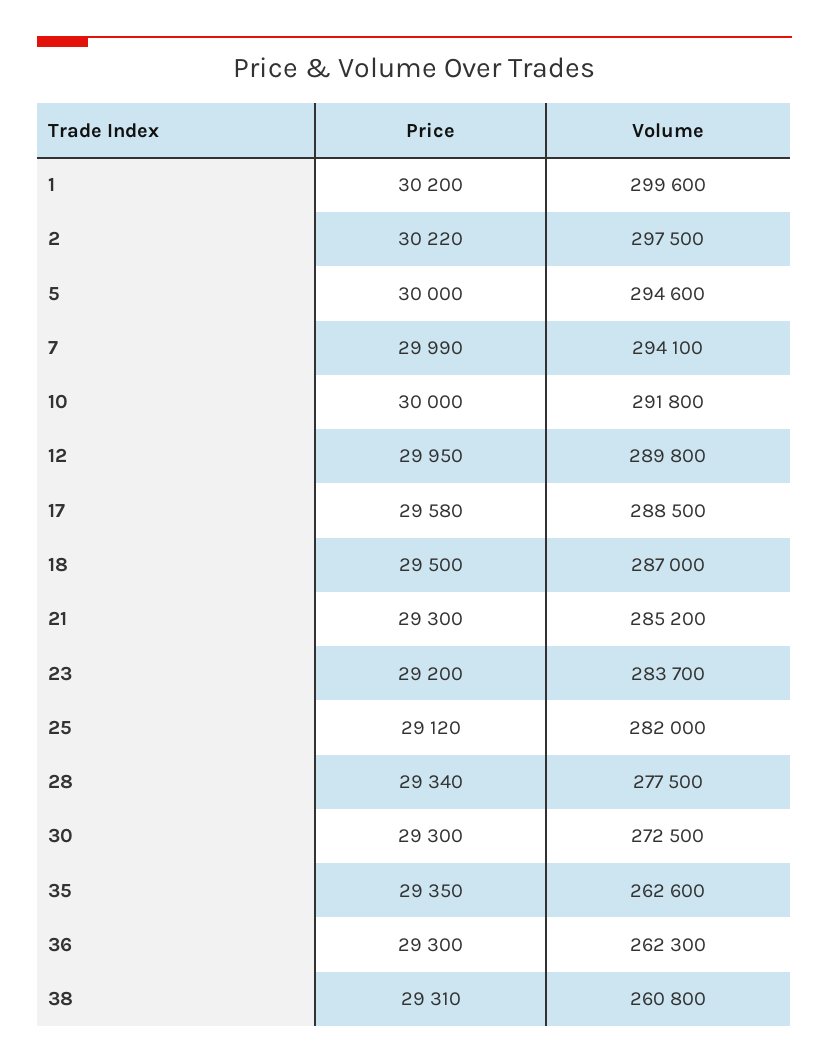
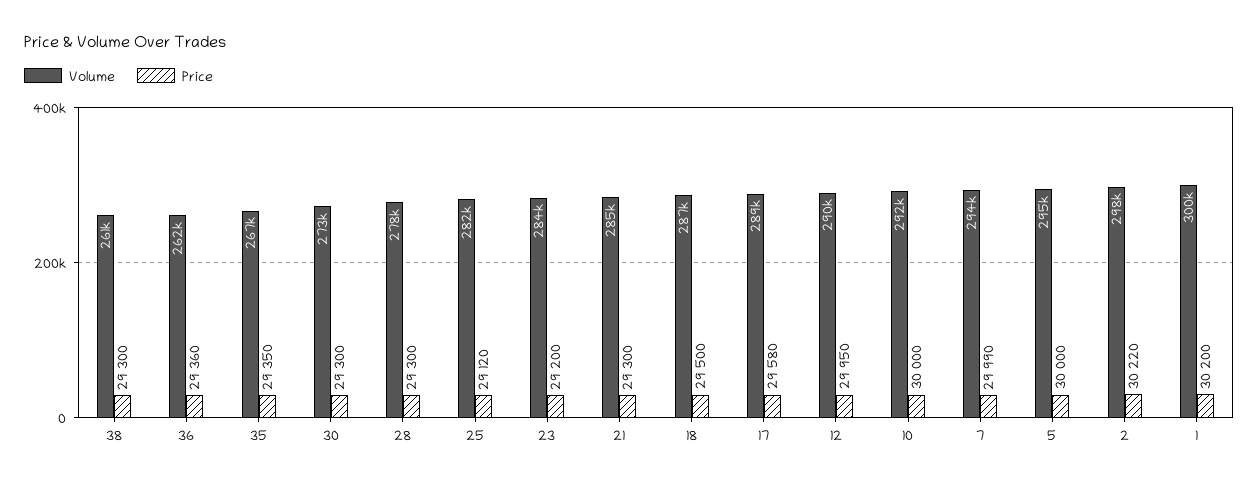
  {
    "Price": {
      "1": 30200,
      "2": 30220,
      "5": 30000,
      "7": 29990,
      "10": 30000,
      "12": 29950,
      "17": 29580,
      "18": 29500,
      "21": 29300,
      "23": 29200,
      "25": 29120,
-     "28": 29340,
+     "28": 29300,
      "30": 29300,
      "35": 29350,
-     "36": 29300,
+     "36": 29360,
-     "38": 29310
+     "38": 29300
    },
    "Volume": {
      "1": 299600,
      "2": 297500,
      "5": 294600,
      "7": 294100,
      "10": 291800,
      "12": 289800,
      "17": 288500,
      "18": 287000,
      "21": 285200,
      "23": 283700,
      "25": 282000,
      "28": 277500,
      "30": 272500,
-     "35": 262600,
+     "35": 267000,
      "36": 262300,
      "38": 260800
    }
  }

